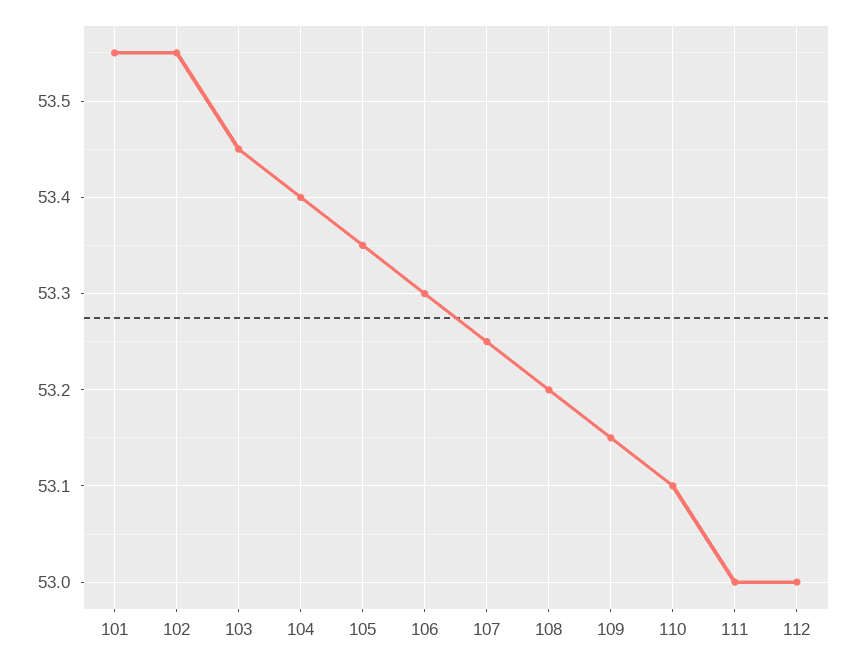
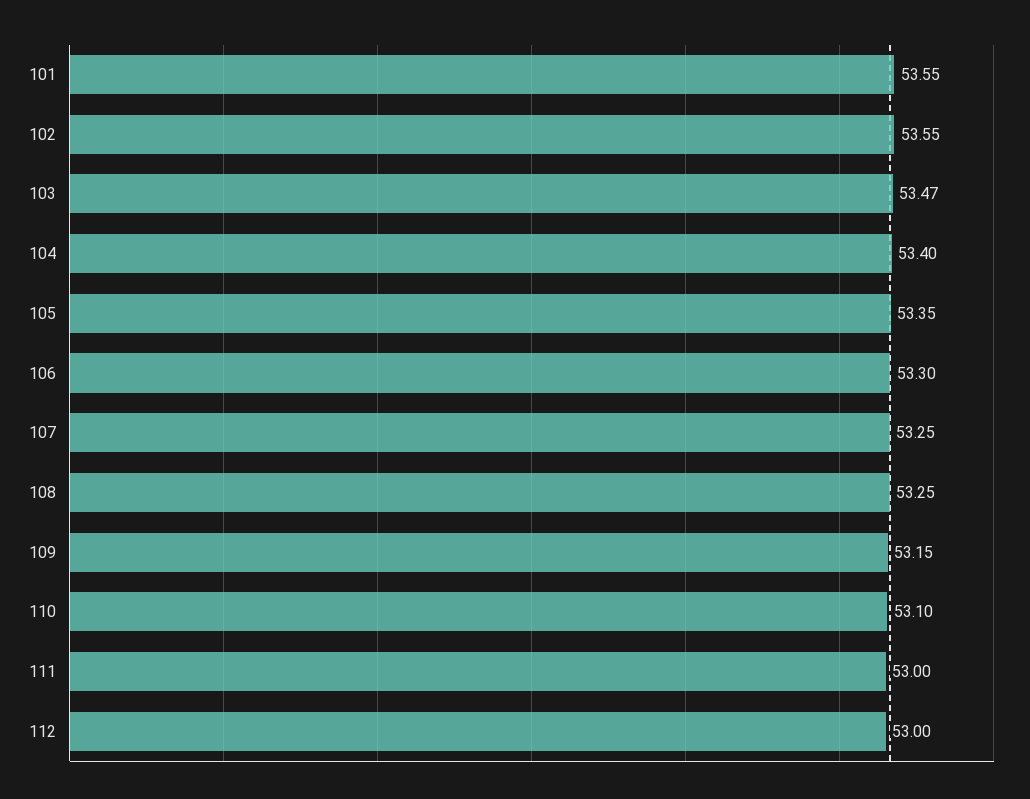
  {
    "101": 53.55,
    "102": 53.55,
-   "103": 53.45,
+   "103": 53.47,
    "104": 53.4,
    "105": 53.35,
    "106": 53.3,
    "107": 53.25,
-   "108": 53.2,
+   "108": 53.25,
    "109": 53.15,
    "110": 53.1,
    "111": 53,
    "112": 53
  }

